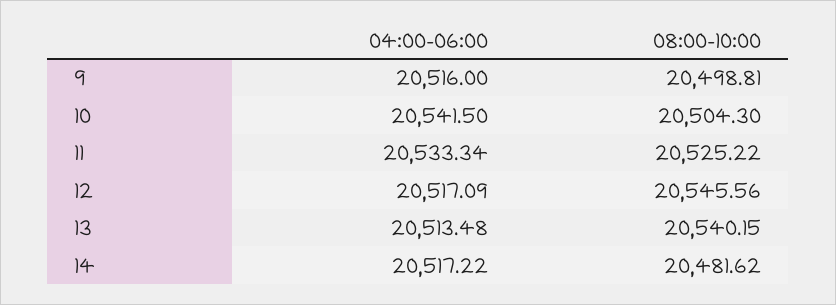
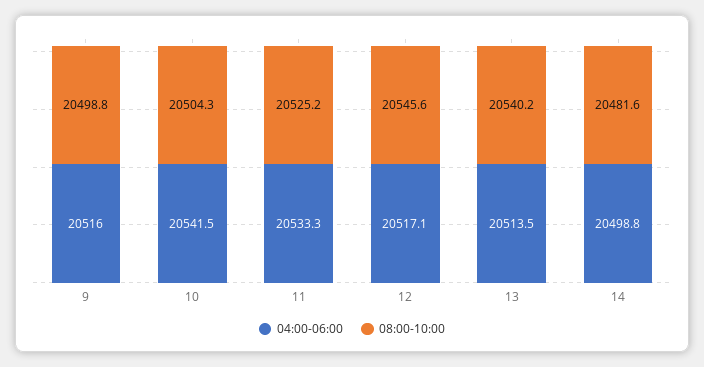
  {
    "04:00-06:00": {
      "9": 20516,
      "10": 20541.5,
      "11": 20533.34,
      "12": 20517.09,
      "13": 20513.48,
-     "14": 20517.22
+     "14": 20498.8
    },
    "08:00-10:00": {
      "9": 20498.81,
      "10": 20504.3,
      "11": 20525.22,
      "12": 20545.56,
      "13": 20540.15,
      "14": 20481.62
    }
  }

